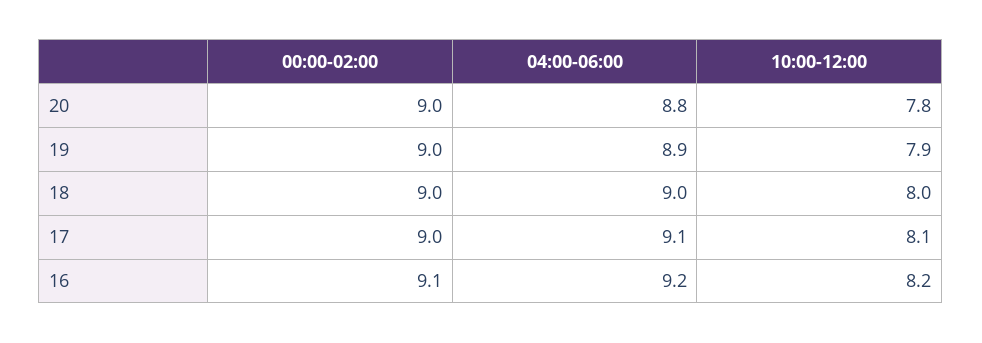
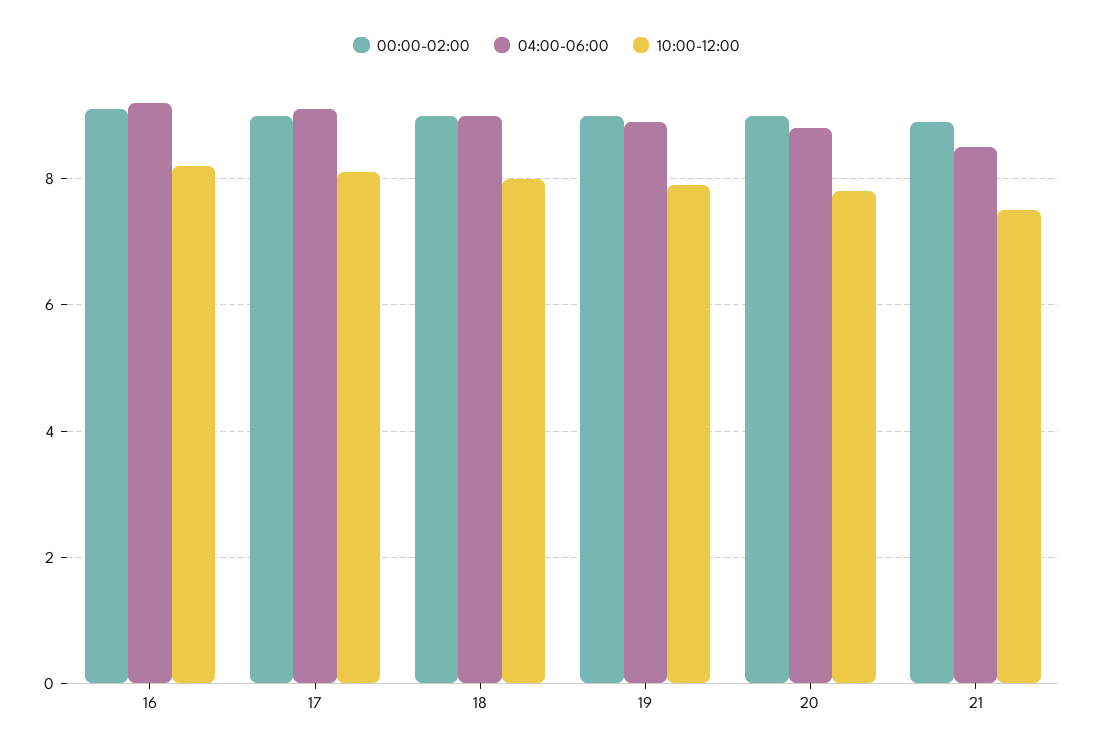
  {
    "00:00-02:00": {
      "20": 9,
      "19": 9,
      "18": 9,
      "17": 9,
-     "16": 9.1
+     "16": 9.1,
+     "21": 9
    },
    "04:00-06:00": {
      "20": 8.8,
      "19": 8.9,
      "18": 9,
      "17": 9.1,
-     "16": 9.2
+     "16": 9.2,
+     "21": 8.5
    },
    "10:00-12:00": {
      "20": 7.8,
      "19": 7.9,
      "18": 8,
      "17": 8.1,
-     "16": 8.2
+     "16": 8.2,
+     "21": 7.5
    }
  }

